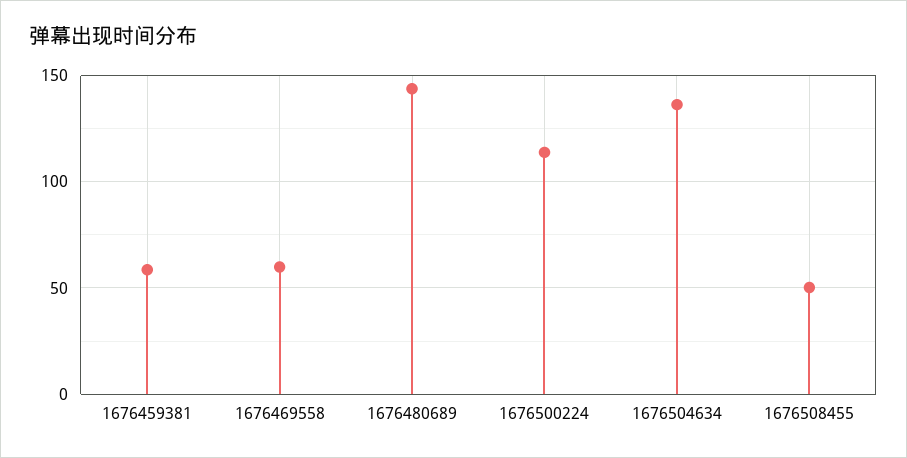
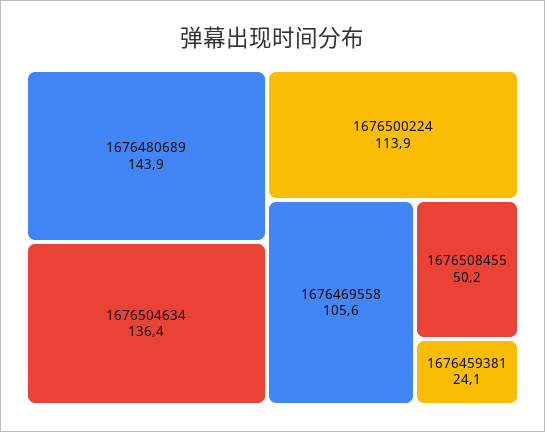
  {
-   "1676459381": 60,
+   "1676459381": 24.1,
-   "1676469558": 60,
+   "1676469558": 105.6,
    "1676480689": 143.9,
    "1676500224": 113.9,
    "1676504634": 136.4,
    "1676508455": 50.2
  }

